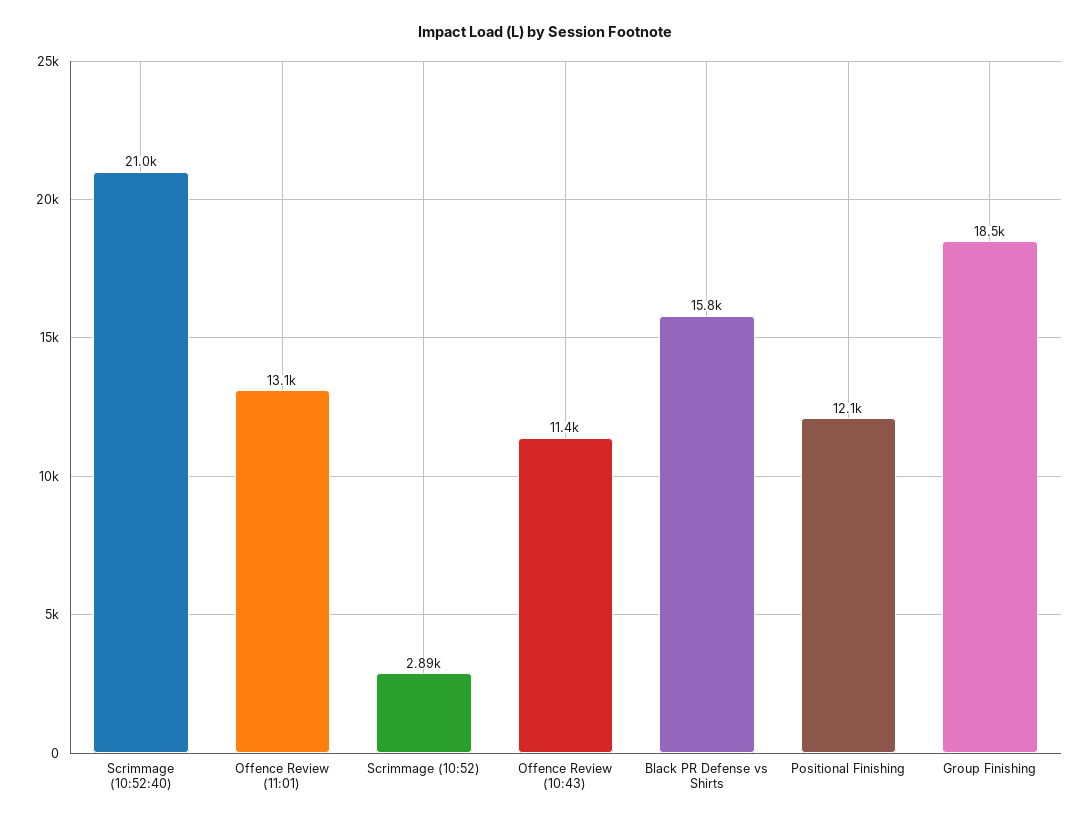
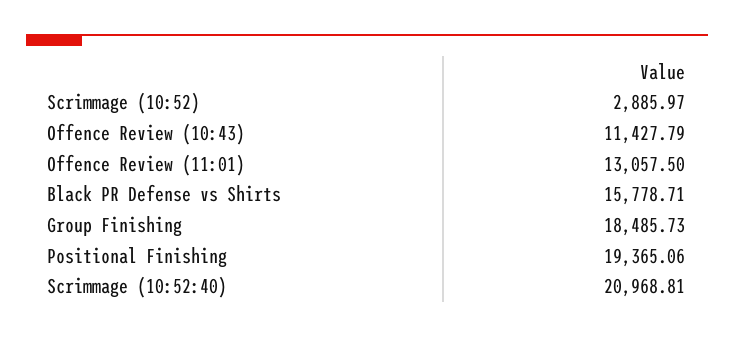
  {
    "Scrimmage (10:52:40)": 20968.81,
    "Offence Review (11:01)": 13057.5,
    "Scrimmage (10:52)": 2885.97,
    "Offence Review (10:43)": 11427.79,
    "Black PR Defense vs Shirts": 15778.71,
-   "Positional Finishing": 12100,
+   "Positional Finishing": 19365.06,
    "Group Finishing": 18485.73
  }

